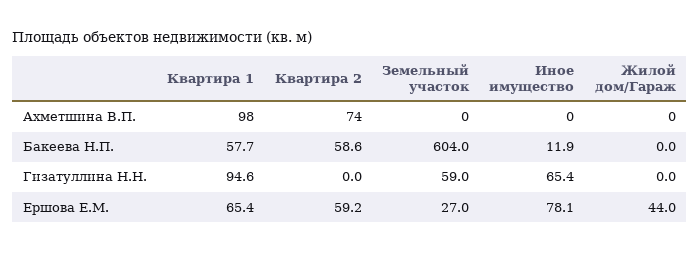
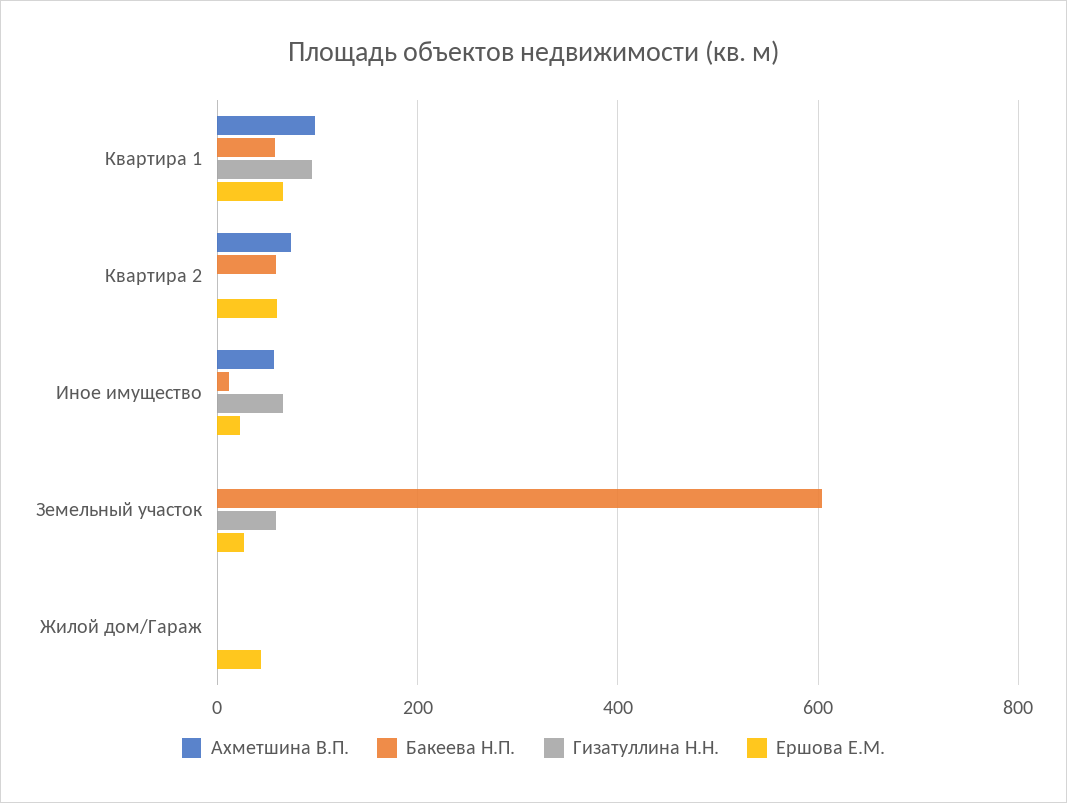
  {
    "Ахметшина В.П.": {
      "Квартира 1": 98,
      "Квартира 2": 74,
      "Земельный участок": 0,
-     "Иное имущество": 0,
+     "Иное имущество": 60,
      "Жилой дом/Гараж": 0
    },
    "Бакеева Н.П.": {
      "Квартира 1": 57.7,
      "Квартира 2": 58.6,
      "Земельный участок": 604,
      "Иное имущество": 11.9,
      "Жилой дом/Гараж": 0
    },
    "Гизатуллина Н.Н.": {
      "Квартира 1": 94.6,
      "Квартира 2": 0,
      "Земельный участок": 59,
      "Иное имущество": 65.4,
      "Жилой дом/Гараж": 0
    },
    "Ершова Е.М.": {
      "Квартира 1": 65.4,
      "Квартира 2": 59.2,
      "Земельный участок": 27,
-     "Иное имущество": 78.1,
+     "Иное имущество": 20,
      "Жилой дом/Гараж": 44
    }
  }

